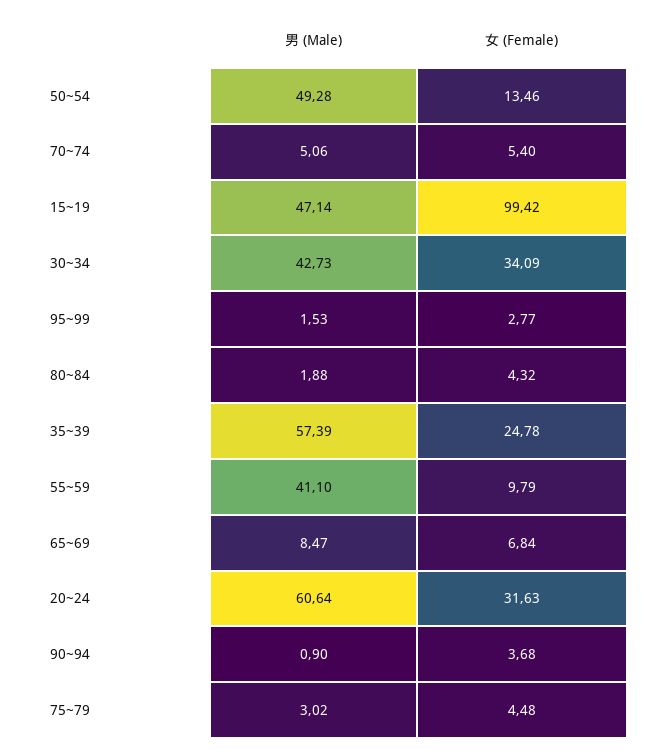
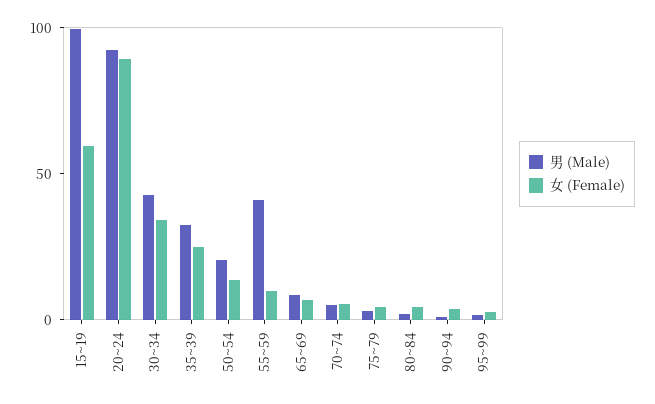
  {
    "男 (Male)": {
-     "50~54": 49.28,
+     "50~54": 20,
      "70~74": 5.06,
-     "15~19": 47.14,
+     "15~19": 100,
      "30~34": 42.73,
      "95~99": 1.53,
      "80~84": 1.88,
-     "35~39": 57.39,
+     "35~39": 30,
      "55~59": 41.1,
      "65~69": 8.47,
-     "20~24": 60.64,
+     "20~24": 90,
      "90~94": 0.9,
      "75~79": 3.02
    },
    "女 (Female)": {
      "50~54": 13.46,
      "70~74": 5.4,
-     "15~19": 99.42,
+     "15~19": 60,
      "30~34": 34.09,
      "95~99": 2.77,
      "80~84": 4.32,
      "35~39": 24.78,
      "55~59": 9.79,
      "65~69": 6.84,
-     "20~24": 31.63,
+     "20~24": 90,
      "90~94": 3.68,
      "75~79": 4.48
    }
  }

